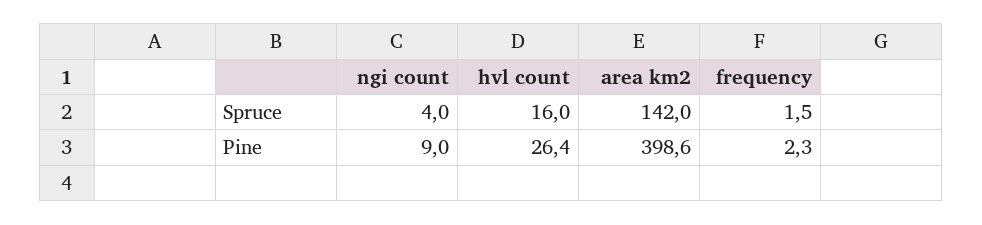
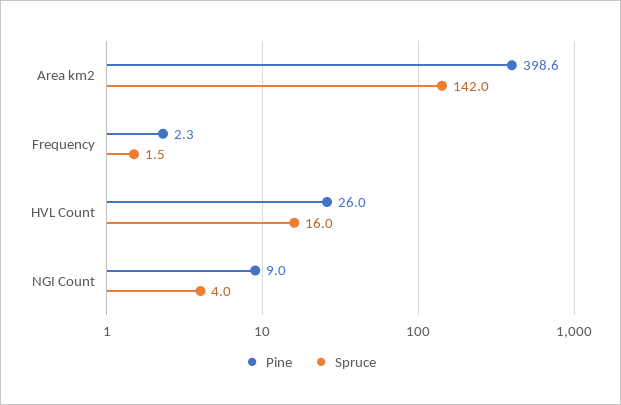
  {
    "Spruce": {
      "ngi count": 4,
      "hvl count": 16,
      "area km2": 142,
      "frequency": 1.5
    },
    "Pine": {
      "ngi count": 9,
-     "hvl count": 26.4,
+     "hvl count": 26,
      "area km2": 398.6,
      "frequency": 2.3
    }
  }

